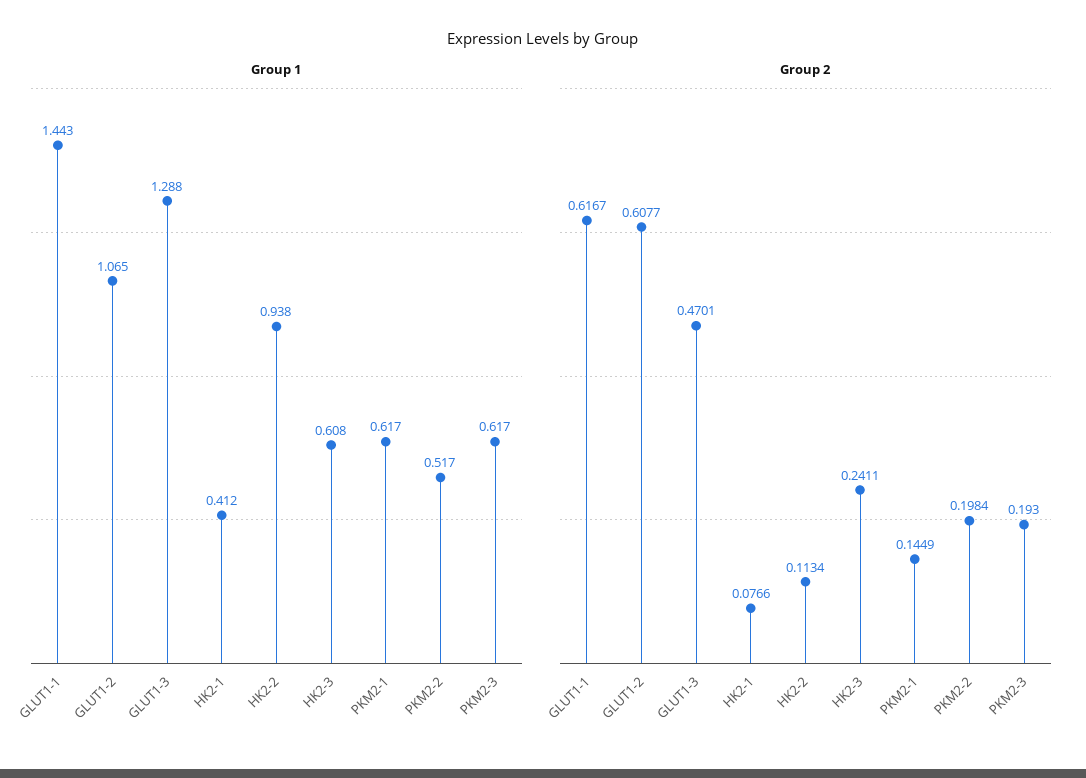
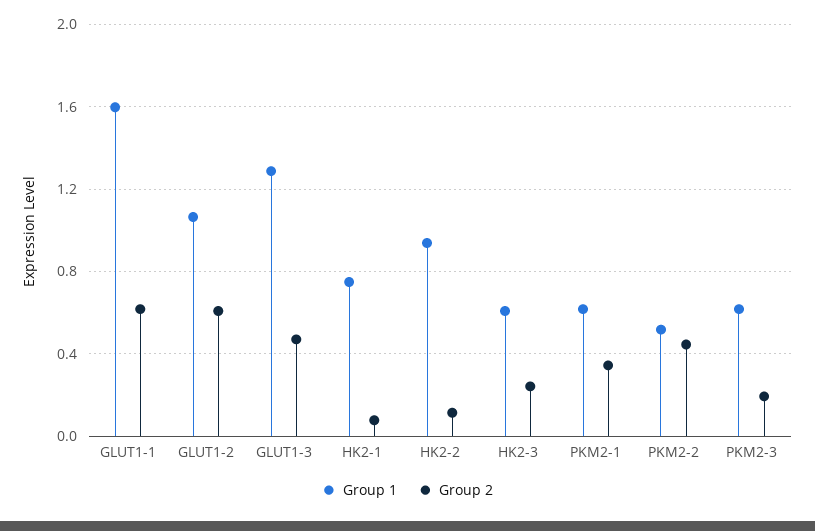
  {
    "Group 1": {
-     "GLUT1-1": 1.443,
+     "GLUT1-1": 1.6,
      "GLUT1-2": 1.065,
      "GLUT1-3": 1.288,
-     "HK2-1": 0.412,
+     "HK2-1": 0.75,
      "HK2-2": 0.938,
      "HK2-3": 0.608,
      "PKM2-1": 0.617,
      "PKM2-2": 0.517,
      "PKM2-3": 0.617
    },
    "Group 2": {
      "GLUT1-1": 0.6167,
      "GLUT1-2": 0.6077,
      "GLUT1-3": 0.4701,
      "HK2-1": 0.0766,
      "HK2-2": 0.1134,
      "HK2-3": 0.2411,
-     "PKM2-1": 0.1449,
+     "PKM2-1": 0.35,
-     "PKM2-2": 0.1984,
+     "PKM2-2": 0.45,
      "PKM2-3": 0.193
    }
  }

